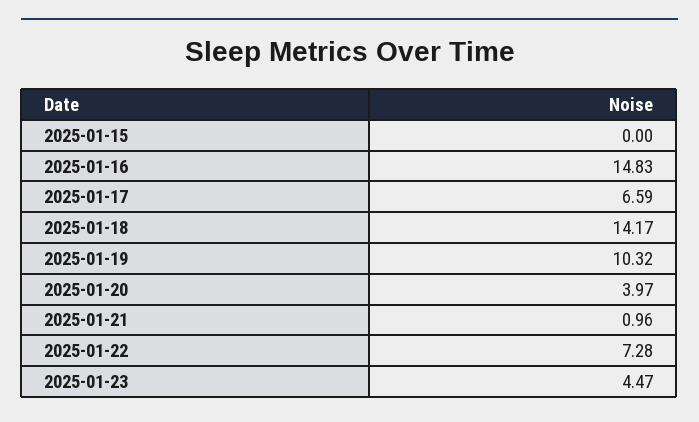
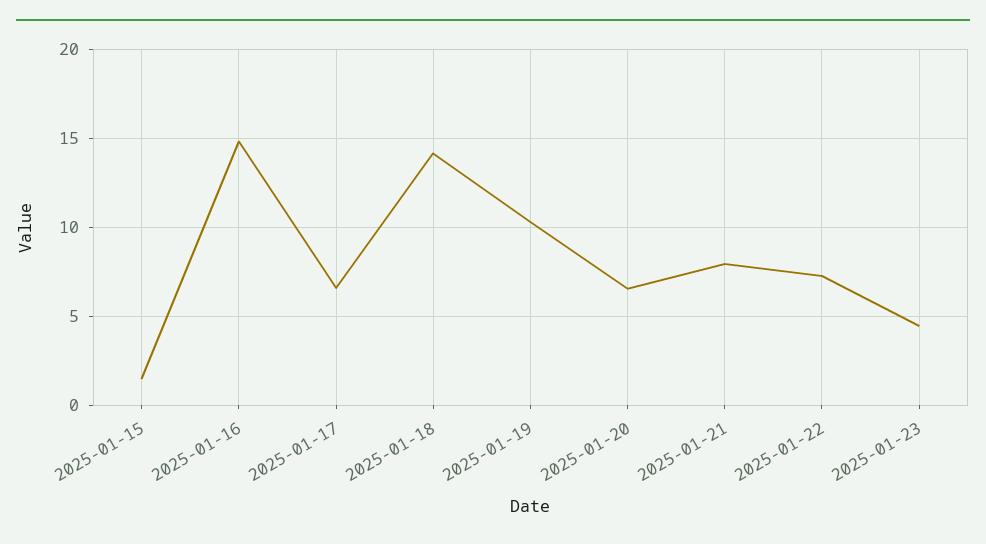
  {
-   "2025-01-15": 0,
+   "2025-01-15": 1.5,
    "2025-01-16": 14.83,
    "2025-01-17": 6.59,
    "2025-01-18": 14.17,
    "2025-01-19": 10.32,
-   "2025-01-20": 3.97,
+   "2025-01-20": 6.5,
-   "2025-01-21": 0.96,
+   "2025-01-21": 8,
    "2025-01-22": 7.28,
    "2025-01-23": 4.47
  }

